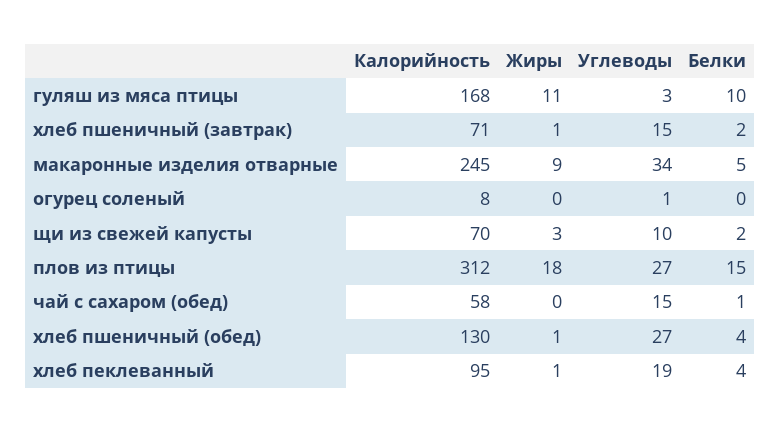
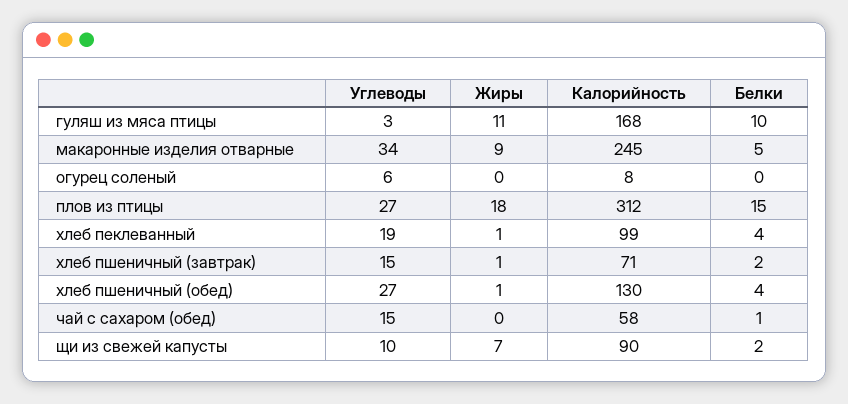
  {
    "Калорийность": {
      "гуляш из мяса птицы": 168,
      "хлеб пшеничный (завтрак)": 71,
      "макаронные изделия отварные": 245,
      "огурец соленый": 8,
-     "щи из свежей капусты": 70,
+     "щи из свежей капусты": 90,
      "плов из птицы": 312,
      "чай с сахаром (обед)": 58,
      "хлеб пшеничный (обед)": 130,
-     "хлеб пеклеванный": 95
+     "хлеб пеклеванный": 99
    },
    "Жиры": {
      "гуляш из мяса птицы": 11,
      "хлеб пшеничный (завтрак)": 1,
      "макаронные изделия отварные": 9,
      "огурец соленый": 0,
-     "щи из свежей капусты": 3,
+     "щи из свежей капусты": 7,
      "плов из птицы": 18,
      "чай с сахаром (обед)": 0,
      "хлеб пшеничный (обед)": 1,
      "хлеб пеклеванный": 1
    },
    "Углеводы": {
      "гуляш из мяса птицы": 3,
      "хлеб пшеничный (завтрак)": 15,
      "макаронные изделия отварные": 34,
-     "огурец соленый": 1,
+     "огурец соленый": 6,
      "щи из свежей капусты": 10,
      "плов из птицы": 27,
      "чай с сахаром (обед)": 15,
      "хлеб пшеничный (обед)": 27,
      "хлеб пеклеванный": 19
    },
    "Белки": {
      "гуляш из мяса птицы": 10,
      "хлеб пшеничный (завтрак)": 2,
      "макаронные изделия отварные": 5,
      "огурец соленый": 0,
      "щи из свежей капусты": 2,
      "плов из птицы": 15,
      "чай с сахаром (обед)": 1,
      "хлеб пшеничный (обед)": 4,
      "хлеб пеклеванный": 4
    }
  }

